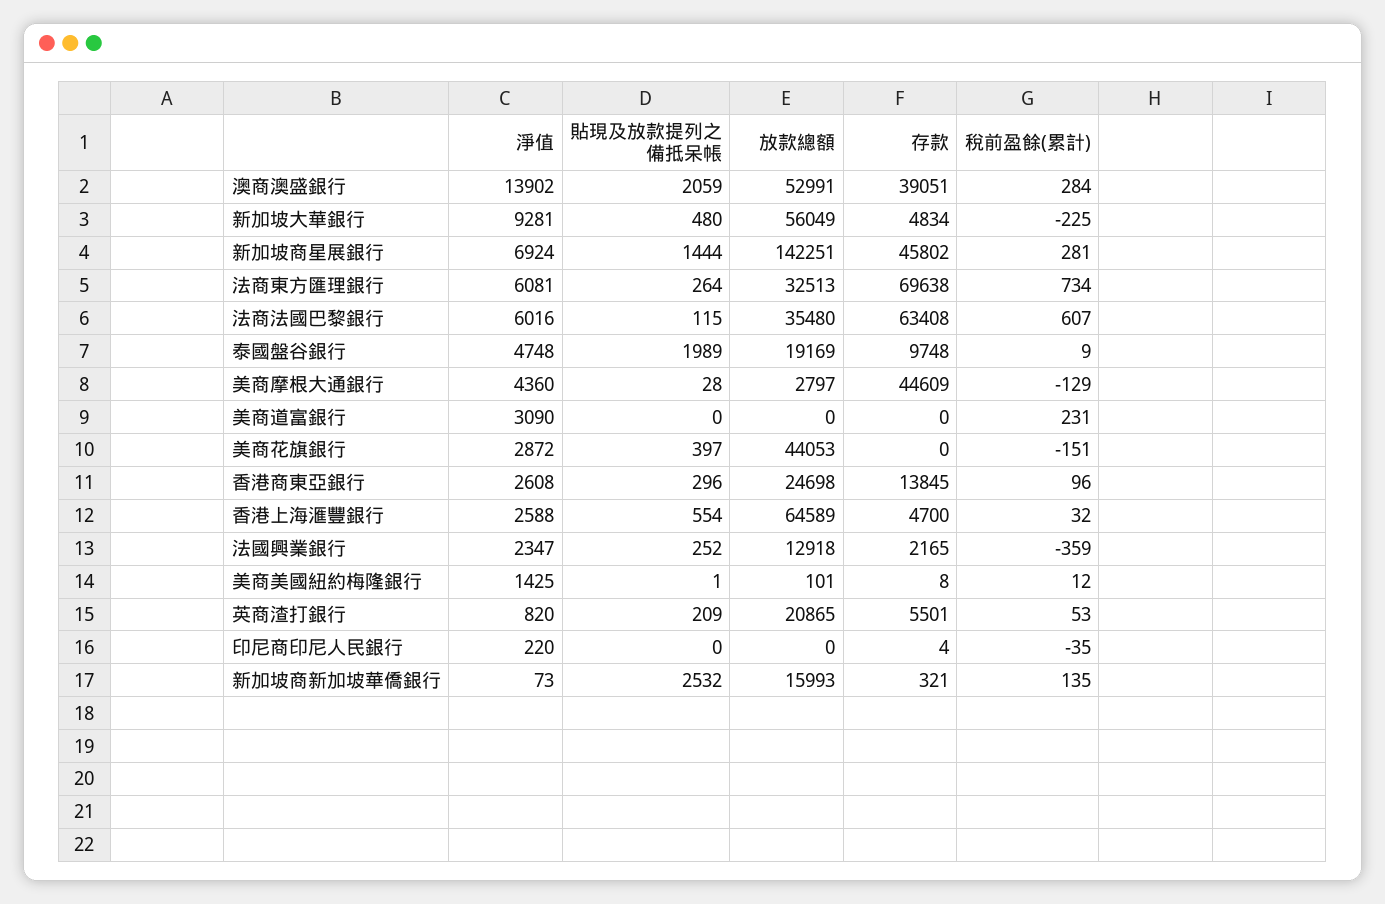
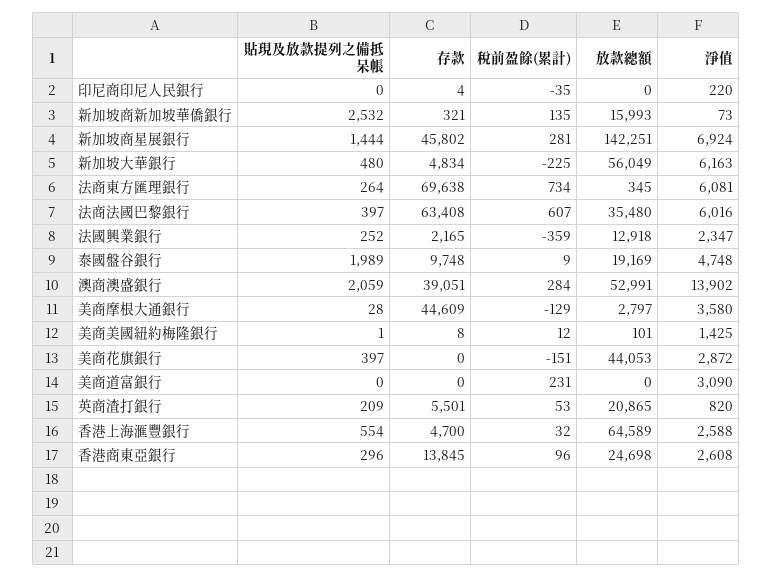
  {
    "淨值": {
      "澳商澳盛銀行": 13902,
-     "新加坡大華銀行": 9281,
+     "新加坡大華銀行": 6163,
      "新加坡商星展銀行": 6924,
      "法商東方匯理銀行": 6081,
      "法商法國巴黎銀行": 6016,
      "泰國盤谷銀行": 4748,
-     "美商摩根大通銀行": 4360,
+     "美商摩根大通銀行": 3580,
      "美商道富銀行": 3090,
      "美商花旗銀行": 2872,
      "香港商東亞銀行": 2608,
      "香港上海滙豐銀行": 2588,
      "法國興業銀行": 2347,
      "美商美國紐約梅隆銀行": 1425,
      "英商渣打銀行": 820,
      "印尼商印尼人民銀行": 220,
      "新加坡商新加坡華僑銀行": 73
    },
    "貼現及放款提列之備抵呆帳": {
      "澳商澳盛銀行": 2059,
      "新加坡大華銀行": 480,
      "新加坡商星展銀行": 1444,
      "法商東方匯理銀行": 264,
-     "法商法國巴黎銀行": 115,
+     "法商法國巴黎銀行": 397,
      "泰國盤谷銀行": 1989,
      "美商摩根大通銀行": 28,
      "美商道富銀行": 0,
      "美商花旗銀行": 397,
      "香港商東亞銀行": 296,
      "香港上海滙豐銀行": 554,
      "法國興業銀行": 252,
      "美商美國紐約梅隆銀行": 1,
      "英商渣打銀行": 209,
      "印尼商印尼人民銀行": 0,
      "新加坡商新加坡華僑銀行": 2532
    },
    "放款總額": {
      "澳商澳盛銀行": 52991,
      "新加坡大華銀行": 56049,
      "新加坡商星展銀行": 142251,
-     "法商東方匯理銀行": 32513,
+     "法商東方匯理銀行": 345,
      "法商法國巴黎銀行": 35480,
      "泰國盤谷銀行": 19169,
      "美商摩根大通銀行": 2797,
      "美商道富銀行": 0,
      "美商花旗銀行": 44053,
      "香港商東亞銀行": 24698,
      "香港上海滙豐銀行": 64589,
      "法國興業銀行": 12918,
      "美商美國紐約梅隆銀行": 101,
      "英商渣打銀行": 20865,
      "印尼商印尼人民銀行": 0,
      "新加坡商新加坡華僑銀行": 15993
    },
    "存款": {
      "澳商澳盛銀行": 39051,
      "新加坡大華銀行": 4834,
      "新加坡商星展銀行": 45802,
      "法商東方匯理銀行": 69638,
      "法商法國巴黎銀行": 63408,
      "泰國盤谷銀行": 9748,
      "美商摩根大通銀行": 44609,
      "美商道富銀行": 0,
      "美商花旗銀行": 0,
      "香港商東亞銀行": 13845,
      "香港上海滙豐銀行": 4700,
      "法國興業銀行": 2165,
      "美商美國紐約梅隆銀行": 8,
      "英商渣打銀行": 5501,
      "印尼商印尼人民銀行": 4,
      "新加坡商新加坡華僑銀行": 321
    },
    "稅前盈餘(累計)": {
      "澳商澳盛銀行": 284,
      "新加坡大華銀行": -225,
      "新加坡商星展銀行": 281,
      "法商東方匯理銀行": 734,
      "法商法國巴黎銀行": 607,
      "泰國盤谷銀行": 9,
      "美商摩根大通銀行": -129,
      "美商道富銀行": 231,
      "美商花旗銀行": -151,
      "香港商東亞銀行": 96,
      "香港上海滙豐銀行": 32,
      "法國興業銀行": -359,
      "美商美國紐約梅隆銀行": 12,
      "英商渣打銀行": 53,
      "印尼商印尼人民銀行": -35,
      "新加坡商新加坡華僑銀行": 135
    }
  }

